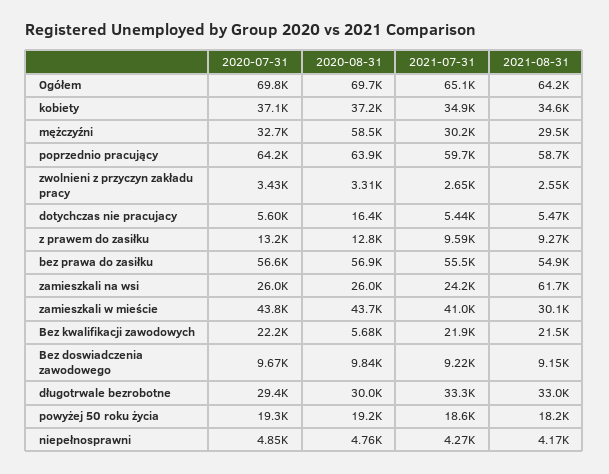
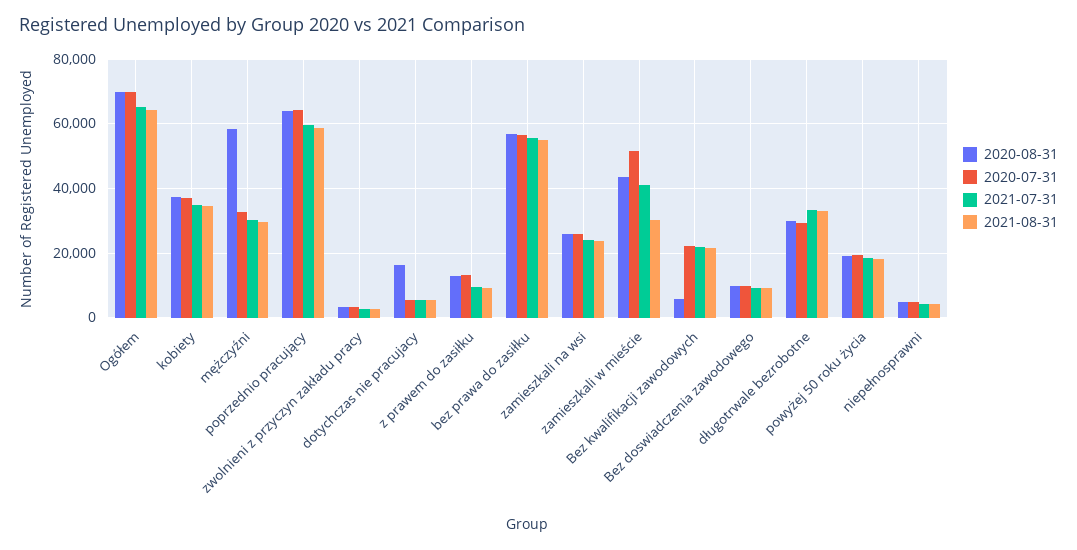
  {
    "2020-07-31": {
      "Ogółem": 69800,
      "kobiety": 37100,
      "mężczyźni": 32700,
      "poprzednio pracujący": 64200,
      "zwolnieni z przyczyn zakładu pracy": 3430,
      "dotychczas nie pracujacy": 5600,
      "z prawem do zasiłku": 13200,
      "bez prawa do zasiłku": 56600,
      "zamieszkali na wsi": 26000,
-     "zamieszkali w mieście": 43800,
+     "zamieszkali w mieście": 52000,
      "Bez kwalifikacji zawodowych": 22200,
      "Bez doswiadczenia zawodowego": 9670,
      "długotrwale bezrobotne": 29400,
      "powyżej 50 roku życia": 19300,
      "niepełnosprawni": 4850
    },
    "2020-08-31": {
      "Ogółem": 69700,
      "kobiety": 37200,
      "mężczyźni": 58500,
      "poprzednio pracujący": 63900,
      "zwolnieni z przyczyn zakładu pracy": 3310,
      "dotychczas nie pracujacy": 16400,
      "z prawem do zasiłku": 12800,
      "bez prawa do zasiłku": 56900,
      "zamieszkali na wsi": 26000,
      "zamieszkali w mieście": 43700,
      "Bez kwalifikacji zawodowych": 5680,
      "Bez doswiadczenia zawodowego": 9840,
      "długotrwale bezrobotne": 30000,
      "powyżej 50 roku życia": 19200,
      "niepełnosprawni": 4760
    },
    "2021-07-31": {
      "Ogółem": 65100,
      "kobiety": 34900,
      "mężczyźni": 30200,
      "poprzednio pracujący": 59700,
      "zwolnieni z przyczyn zakładu pracy": 2650,
      "dotychczas nie pracujacy": 5440,
      "z prawem do zasiłku": 9590,
      "bez prawa do zasiłku": 55500,
      "zamieszkali na wsi": 24200,
      "zamieszkali w mieście": 41000,
      "Bez kwalifikacji zawodowych": 21900,
      "Bez doswiadczenia zawodowego": 9220,
      "długotrwale bezrobotne": 33300,
      "powyżej 50 roku życia": 18600,
      "niepełnosprawni": 4270
    },
    "2021-08-31": {
      "Ogółem": 64200,
      "kobiety": 34600,
      "mężczyźni": 29500,
      "poprzednio pracujący": 58700,
      "zwolnieni z przyczyn zakładu pracy": 2550,
      "dotychczas nie pracujacy": 5470,
      "z prawem do zasiłku": 9270,
      "bez prawa do zasiłku": 54900,
-     "zamieszkali na wsi": 61700,
+     "zamieszkali na wsi": 24000,
      "zamieszkali w mieście": 30100,
      "Bez kwalifikacji zawodowych": 21500,
      "Bez doswiadczenia zawodowego": 9150,
      "długotrwale bezrobotne": 33000,
      "powyżej 50 roku życia": 18200,
      "niepełnosprawni": 4170
    }
  }

